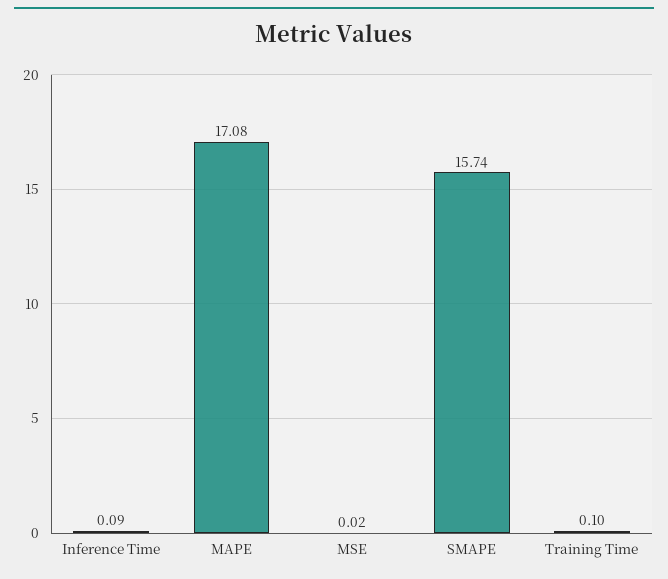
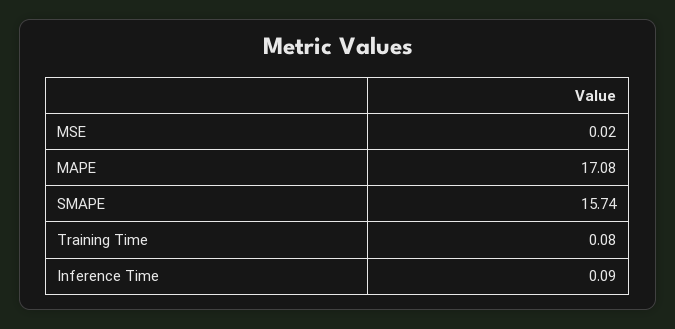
  {
    "Inference Time": 0.09,
    "MAPE": 17.08,
    "MSE": 0.02,
    "SMAPE": 15.74,
-   "Training Time": 0.1
+   "Training Time": 0.08
  }

